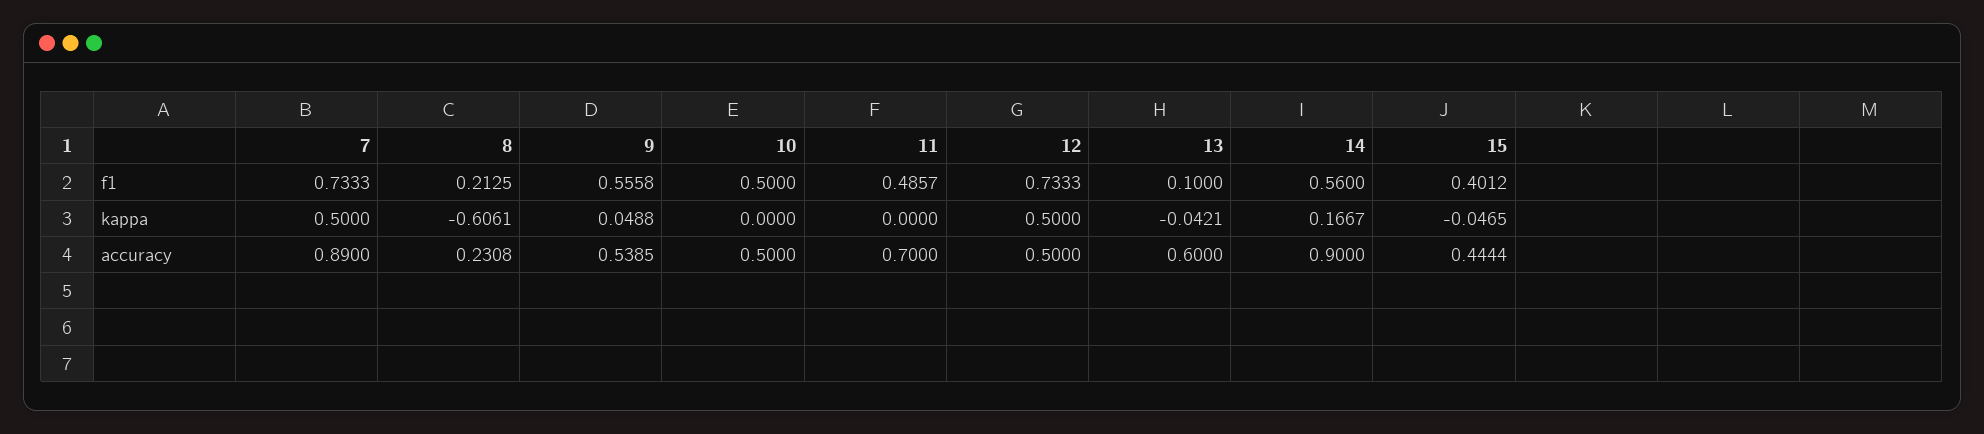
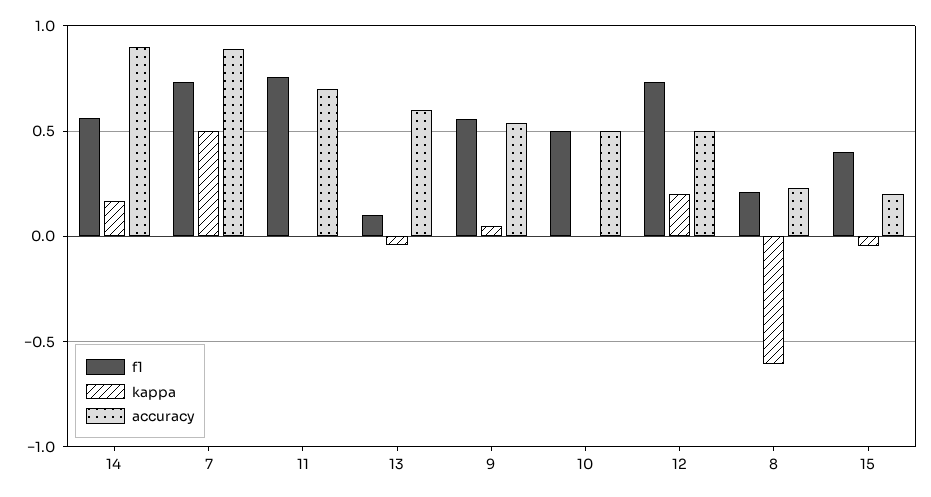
  {
    "f1": {
      "7": 0.7333,
      "8": 0.2125,
      "9": 0.5558,
      "10": 0.5,
-     "11": 0.4857,
+     "11": 0.75,
      "12": 0.7333,
      "13": 0.1,
      "14": 0.56,
      "15": 0.4012
    },
    "kappa": {
      "7": 0.5,
      "8": -0.6061,
      "9": 0.0488,
      "10": 0,
      "11": 0,
-     "12": 0.5,
+     "12": 0.2,
      "13": -0.0421,
      "14": 0.1667,
      "15": -0.0465
    },
    "accuracy": {
      "7": 0.89,
      "8": 0.2308,
      "9": 0.5385,
      "10": 0.5,
      "11": 0.7,
      "12": 0.5,
      "13": 0.6,
      "14": 0.9,
-     "15": 0.4444
+     "15": 0.2
    }
  }

